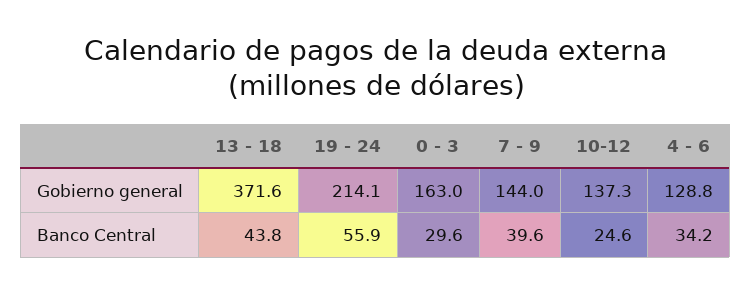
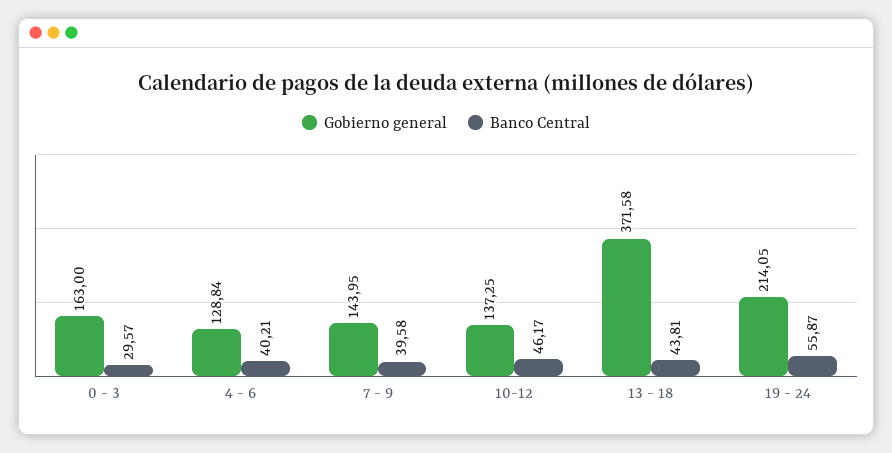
  {
    "Gobierno general": {
      "13 - 18": 371.58,
      "19 - 24": 214.05,
      "0 - 3": 163,
      "7 - 9": 143.95,
      "10-12": 137.25,
      "4 - 6": 128.84
    },
    "Banco Central": {
      "13 - 18": 43.81,
      "19 - 24": 55.87,
      "0 - 3": 29.57,
      "7 - 9": 39.58,
-     "10-12": 24.6,
+     "10-12": 46.17,
-     "4 - 6": 34.2
+     "4 - 6": 40.21
    }
  }

